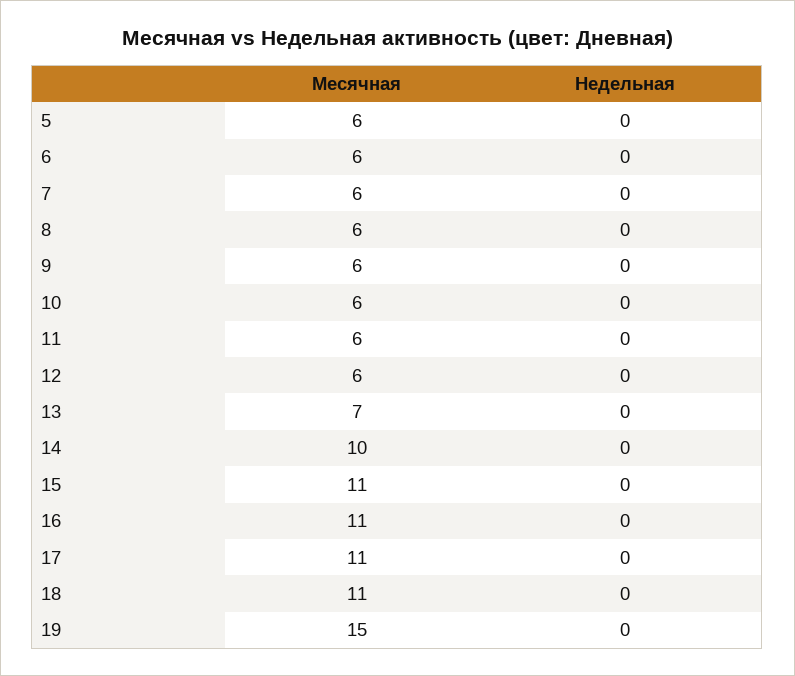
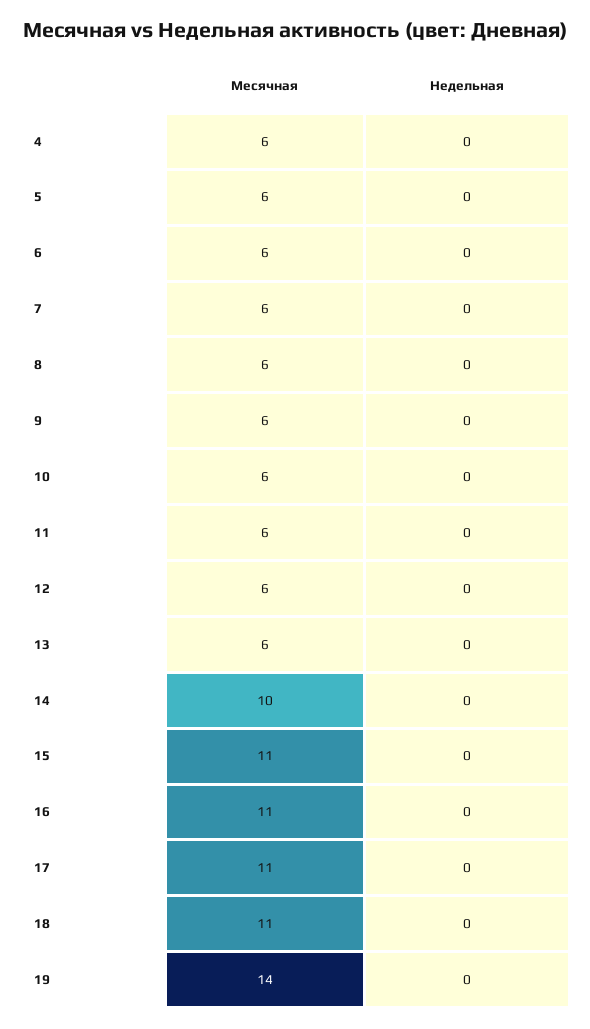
  {
    "Месячная": {
      "5": 6,
      "6": 6,
      "7": 6,
      "8": 6,
      "9": 6,
      "10": 6,
      "11": 6,
      "12": 6,
-     "13": 7,
+     "13": 6,
      "14": 10,
      "15": 11,
      "16": 11,
      "17": 11,
      "18": 11,
-     "19": 15
+     "19": 14,
+     "4": 6
    },
    "Недельная": {
      "5": 0,
      "6": 0,
      "7": 0,
      "8": 0,
      "9": 0,
      "10": 0,
      "11": 0,
      "12": 0,
      "13": 0,
      "14": 0,
      "15": 0,
      "16": 0,
      "17": 0,
      "18": 0,
-     "19": 0
+     "19": 0,
+     "4": 0
    }
  }

